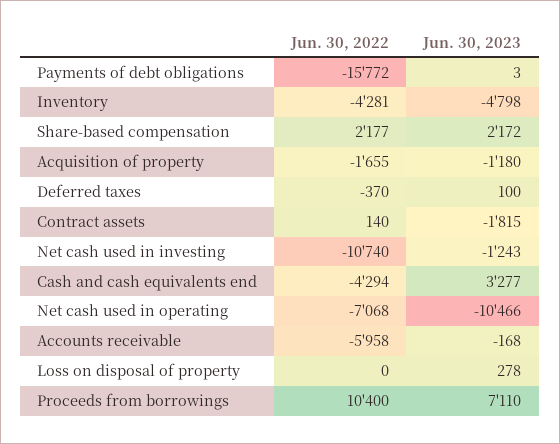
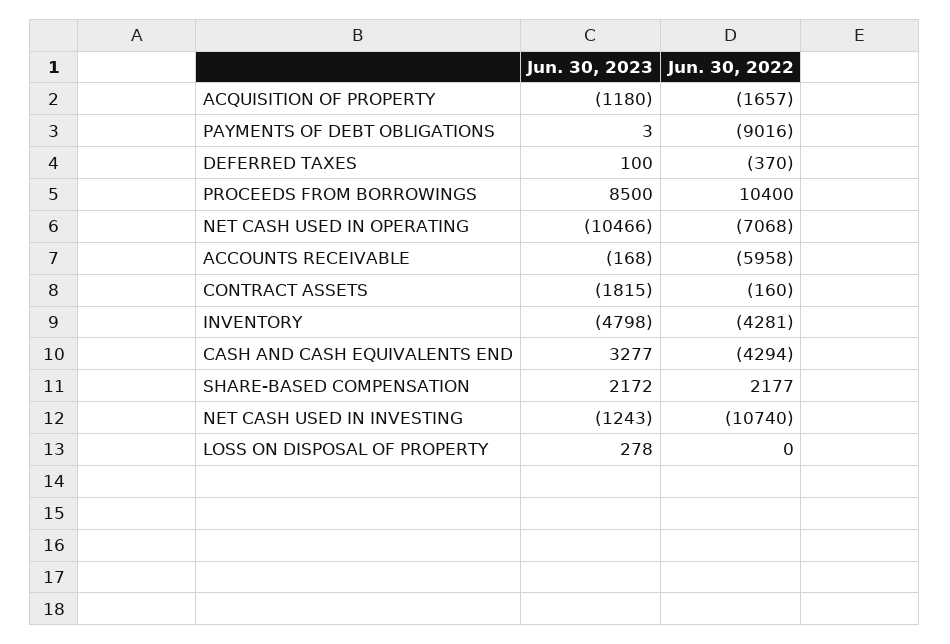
  {
    "Jun. 30, 2022": {
-     "Payments of debt obligations": -15772,
+     "Payments of debt obligations": -9016,
      "Inventory": -4281,
      "Share-based compensation": 2177,
-     "Acquisition of property": -1655,
+     "Acquisition of property": -1657,
      "Deferred taxes": -370,
-     "Contract assets": 140,
+     "Contract assets": -160,
      "Net cash used in investing": -10740,
      "Cash and cash equivalents end": -4294,
      "Net cash used in operating": -7068,
      "Accounts receivable": -5958,
      "Loss on disposal of property": 0,
      "Proceeds from borrowings": 10400
    },
    "Jun. 30, 2023": {
      "Payments of debt obligations": 3,
      "Inventory": -4798,
      "Share-based compensation": 2172,
      "Acquisition of property": -1180,
      "Deferred taxes": 100,
      "Contract assets": -1815,
      "Net cash used in investing": -1243,
      "Cash and cash equivalents end": 3277,
      "Net cash used in operating": -10466,
      "Accounts receivable": -168,
      "Loss on disposal of property": 278,
-     "Proceeds from borrowings": 7110
+     "Proceeds from borrowings": 8500
    }
  }

